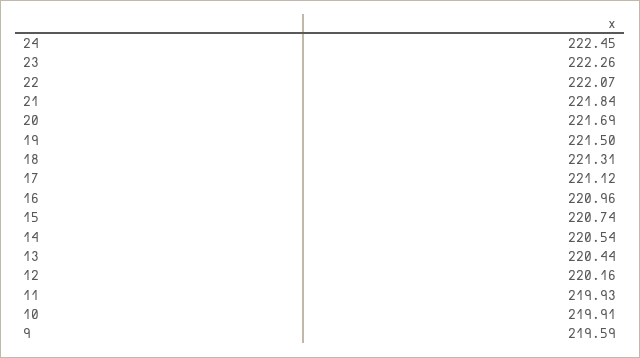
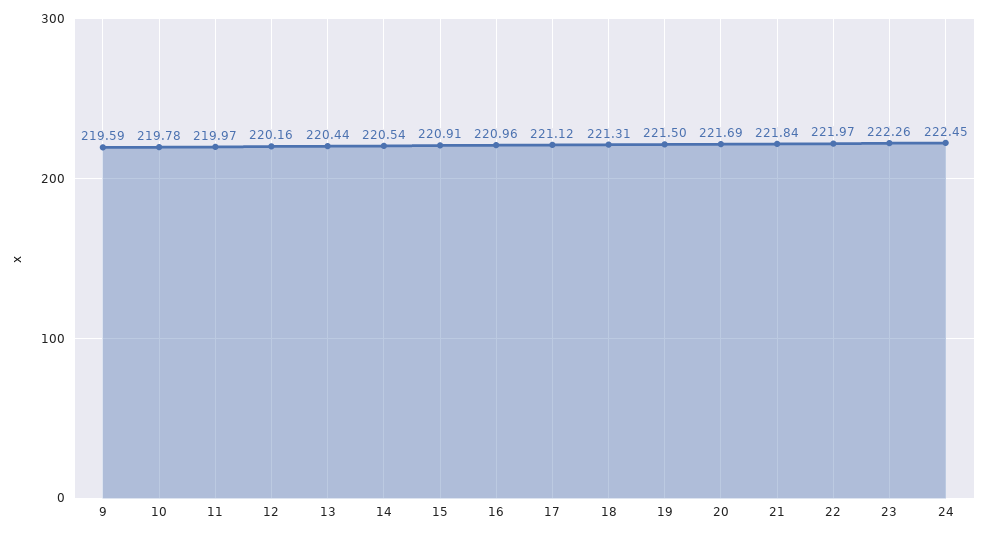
  {
    "24": 222.45,
    "23": 222.26,
-   "22": 222.07,
+   "22": 221.97,
    "21": 221.84,
    "20": 221.69,
    "19": 221.5,
    "18": 221.31,
    "17": 221.12,
    "16": 220.96,
-   "15": 220.74,
+   "15": 220.91,
    "14": 220.54,
    "13": 220.44,
    "12": 220.16,
-   "11": 219.93,
+   "11": 219.97,
-   "10": 219.91,
+   "10": 219.78,
    "9": 219.59
  }

